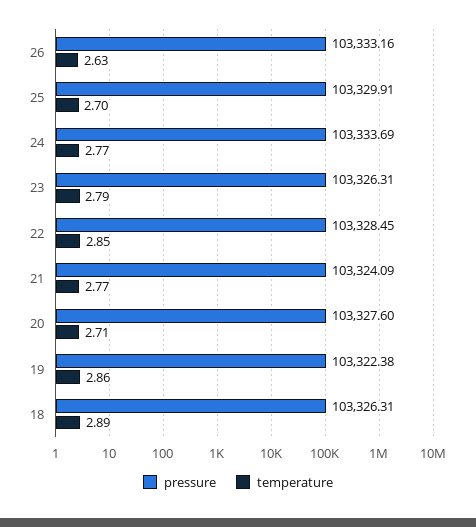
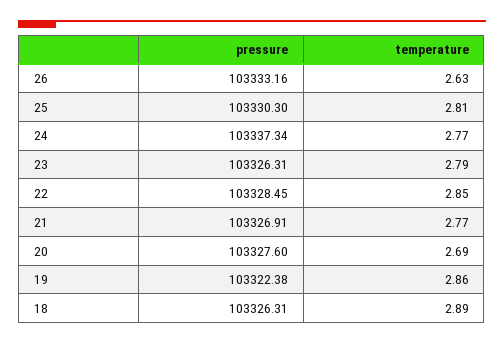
  {
    "pressure": {
      "26": 103333.16,
-     "25": 103329.91,
+     "25": 103330.3,
-     "24": 103333.69,
+     "24": 103337.34,
      "23": 103326.31,
      "22": 103328.45,
-     "21": 103324.09,
+     "21": 103326.91,
      "20": 103327.6,
      "19": 103322.38,
      "18": 103326.31
    },
    "temperature": {
      "26": 2.63,
-     "25": 2.7,
+     "25": 2.81,
      "24": 2.77,
      "23": 2.79,
      "22": 2.85,
      "21": 2.77,
-     "20": 2.71,
+     "20": 2.69,
      "19": 2.86,
      "18": 2.89
    }
  }

